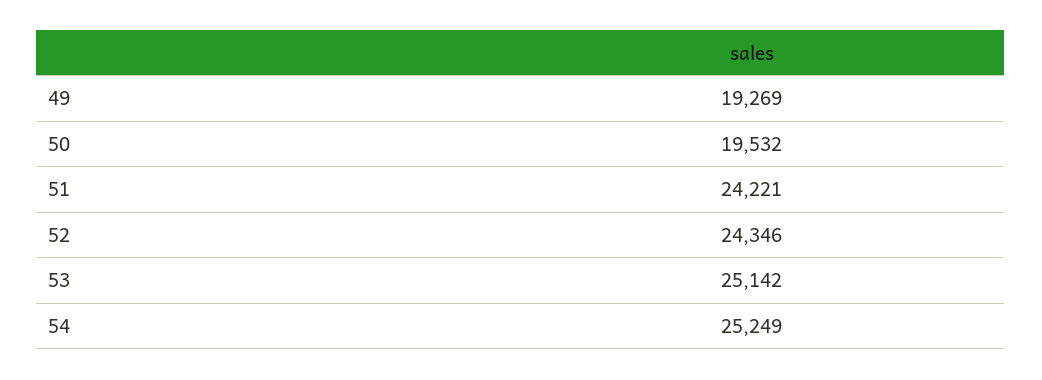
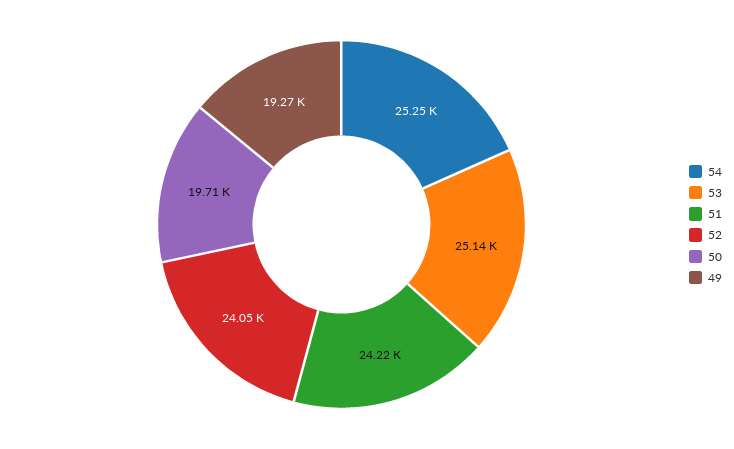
  {
    "49": 19269,
-   "50": 19532,
+   "50": 19710,
    "51": 24221,
-   "52": 24346,
+   "52": 24050,
    "53": 25142,
    "54": 25249
  }

